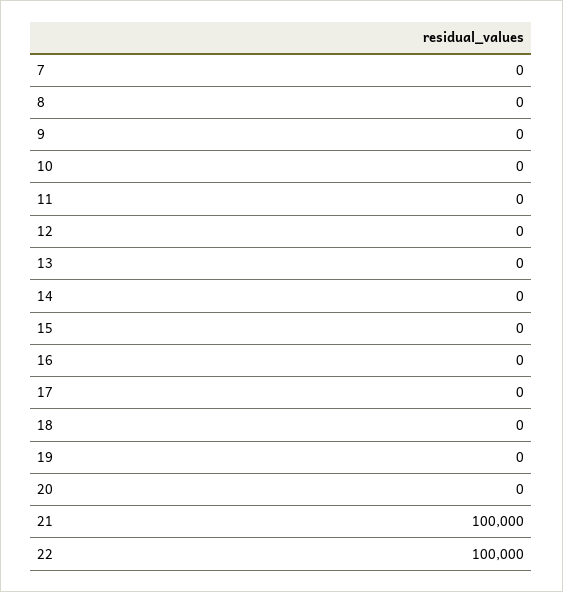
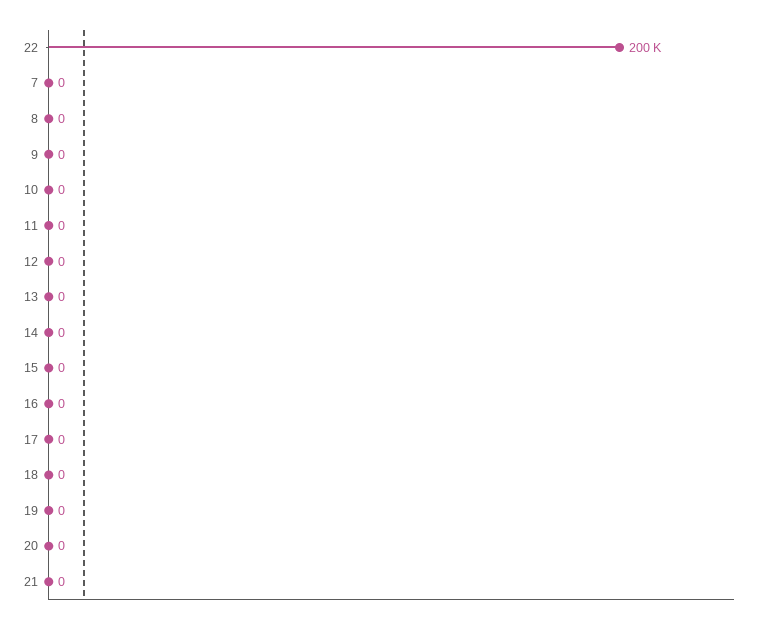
  {
    "7": 0,
    "8": 0,
    "9": 0,
    "10": 0,
    "11": 0,
    "12": 0,
    "13": 0,
    "14": 0,
    "15": 0,
    "16": 0,
    "17": 0,
    "18": 0,
    "19": 0,
    "20": 0,
-   "21": 100000,
+   "21": 0,
-   "22": 100000
+   "22": 200000
  }

